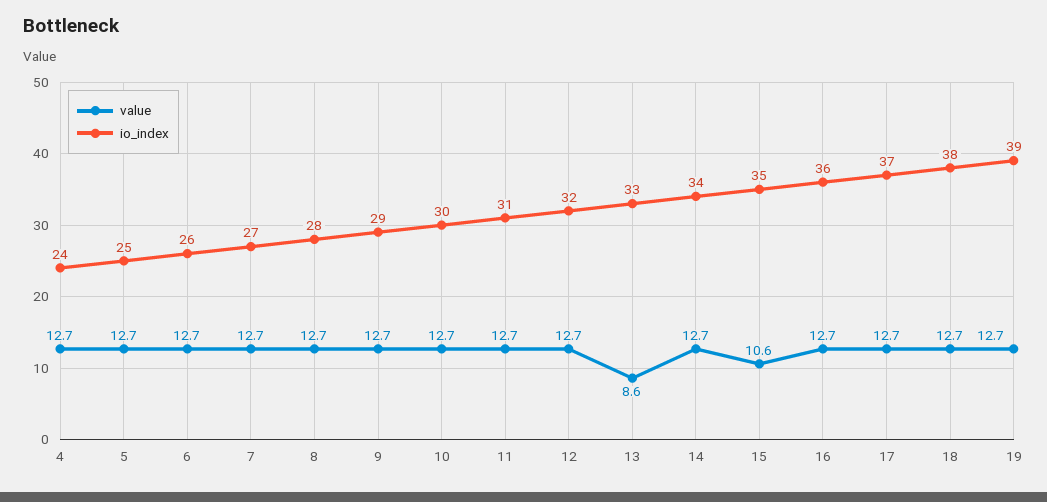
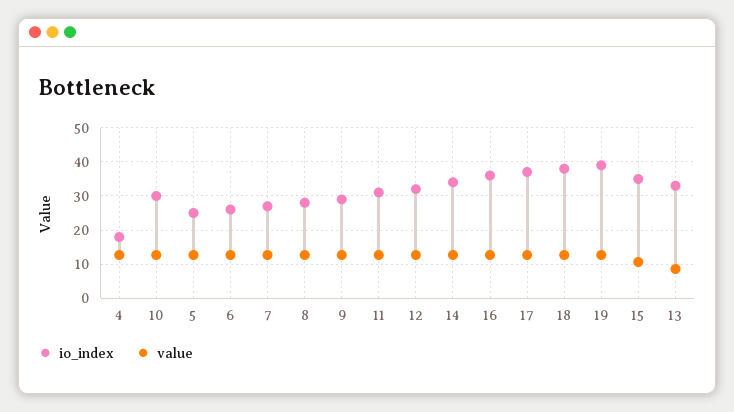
  {
    "value": {
      "4": 12.7,
      "5": 12.7,
      "6": 12.7,
      "7": 12.7,
      "8": 12.7,
      "9": 12.7,
      "10": 12.7,
      "11": 12.7,
      "12": 12.7,
      "13": 8.6,
      "14": 12.7,
      "15": 10.6,
      "16": 12.7,
      "17": 12.7,
      "18": 12.7,
      "19": 12.7
    },
    "io_index": {
-     "4": 24,
+     "4": 18,
      "5": 25,
      "6": 26,
      "7": 27,
      "8": 28,
      "9": 29,
      "10": 30,
      "11": 31,
      "12": 32,
      "13": 33,
      "14": 34,
      "15": 35,
      "16": 36,
      "17": 37,
      "18": 38,
      "19": 39
    }
  }

